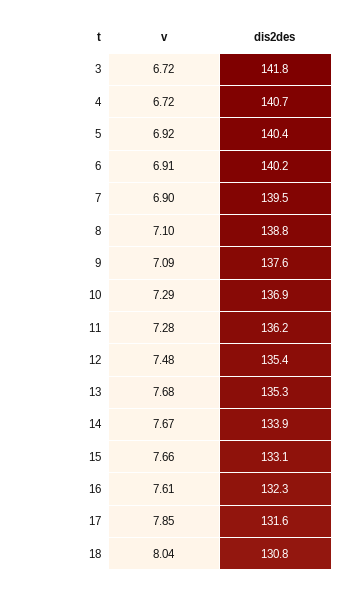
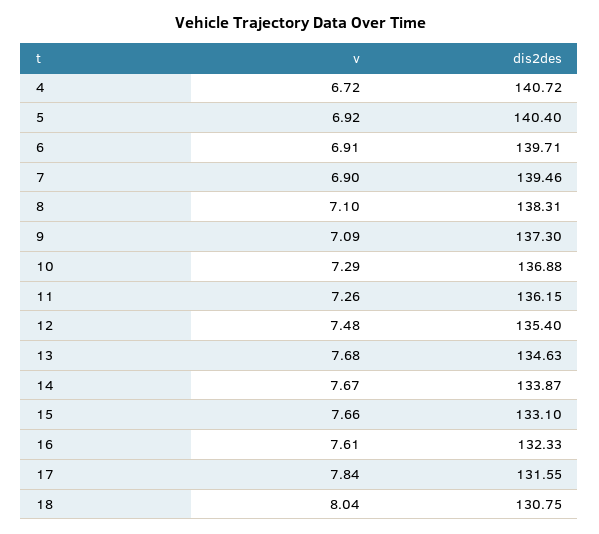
  {
    "v": {
-     "3": 6.72,
      "4": 6.72,
      "5": 6.92,
      "6": 6.91,
      "7": 6.9,
      "8": 7.1,
      "9": 7.09,
      "10": 7.29,
-     "11": 7.28,
+     "11": 7.26,
      "12": 7.48,
      "13": 7.68,
      "14": 7.67,
      "15": 7.66,
      "16": 7.61,
-     "17": 7.85,
+     "17": 7.84,
      "18": 8.04
    },
    "dis2des": {
-     "3": 141.8,
      "4": 140.72,
      "5": 140.4,
-     "6": 140.2,
+     "6": 139.71,
      "7": 139.46,
-     "8": 138.8,
+     "8": 138.31,
-     "9": 137.6,
+     "9": 137.3,
      "10": 136.88,
      "11": 136.15,
      "12": 135.4,
-     "13": 135.3,
+     "13": 134.63,
      "14": 133.87,
      "15": 133.1,
      "16": 132.33,
      "17": 131.55,
      "18": 130.75
    }
  }

